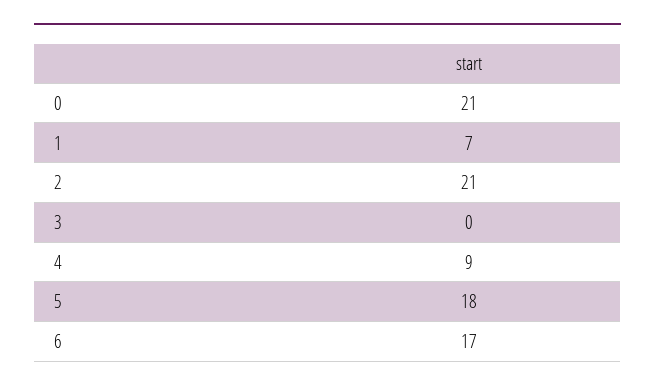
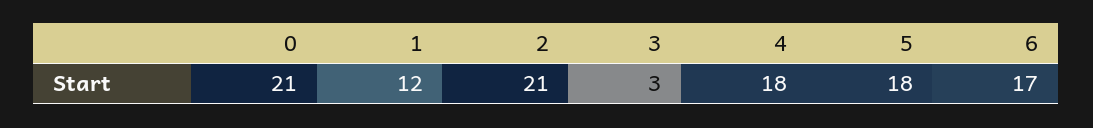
  {
    "0": 21,
-   "1": 7,
+   "1": 12,
    "2": 21,
-   "3": 0,
+   "3": 3,
-   "4": 9,
+   "4": 18,
    "5": 18,
    "6": 17
  }

